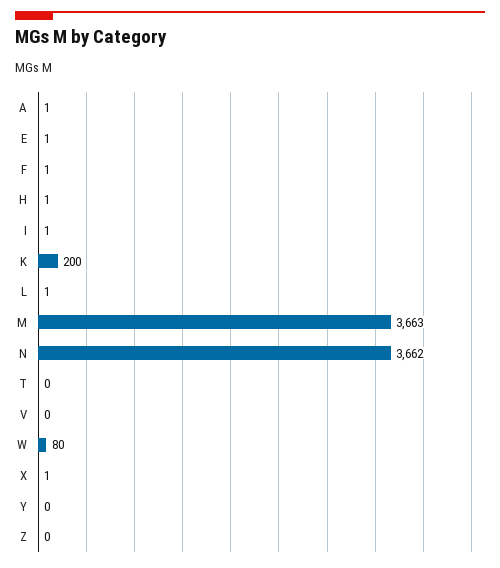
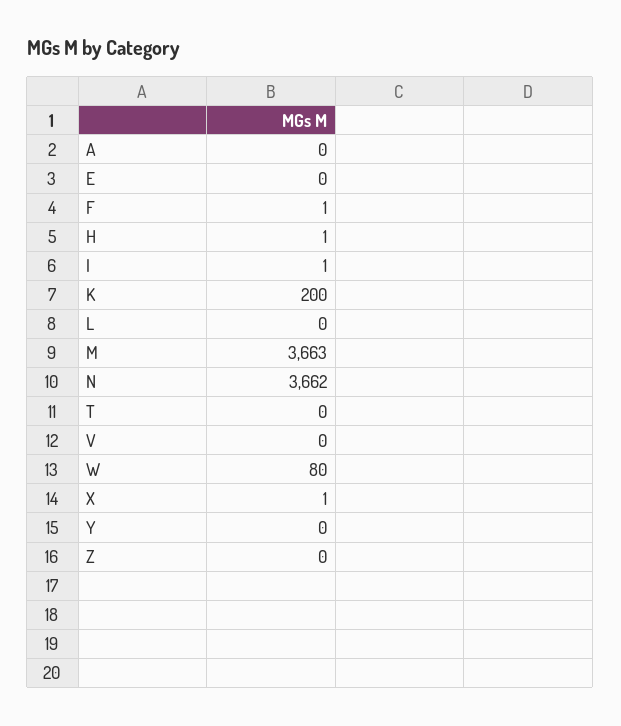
  {
-   "A": 1,
+   "A": 0,
-   "E": 1,
+   "E": 0,
    "F": 1,
    "H": 1,
    "I": 1,
    "K": 200,
-   "L": 1,
+   "L": 0,
    "M": 3663,
    "N": 3662,
    "T": 0,
    "V": 0,
    "W": 80,
    "X": 1,
    "Y": 0,
    "Z": 0
  }

